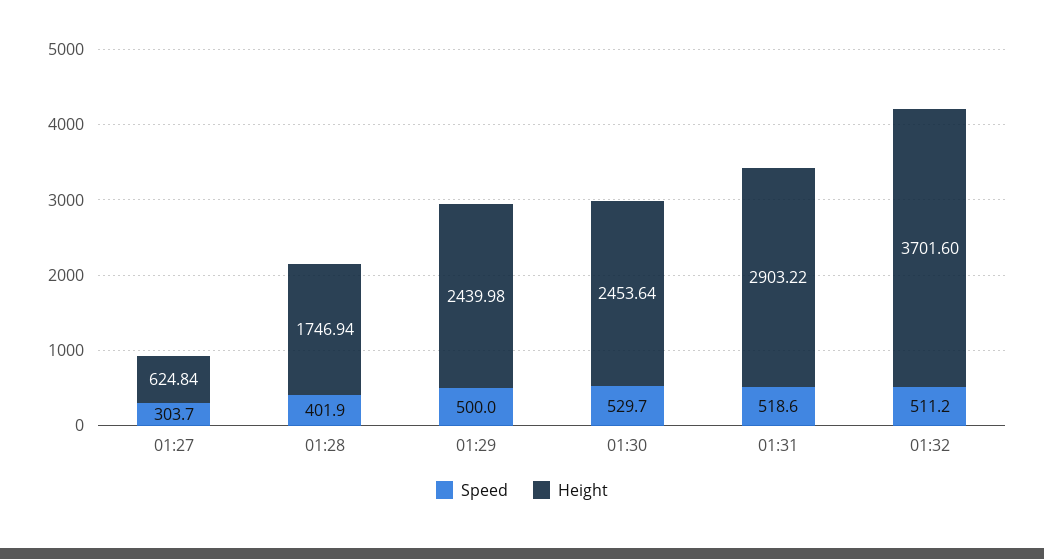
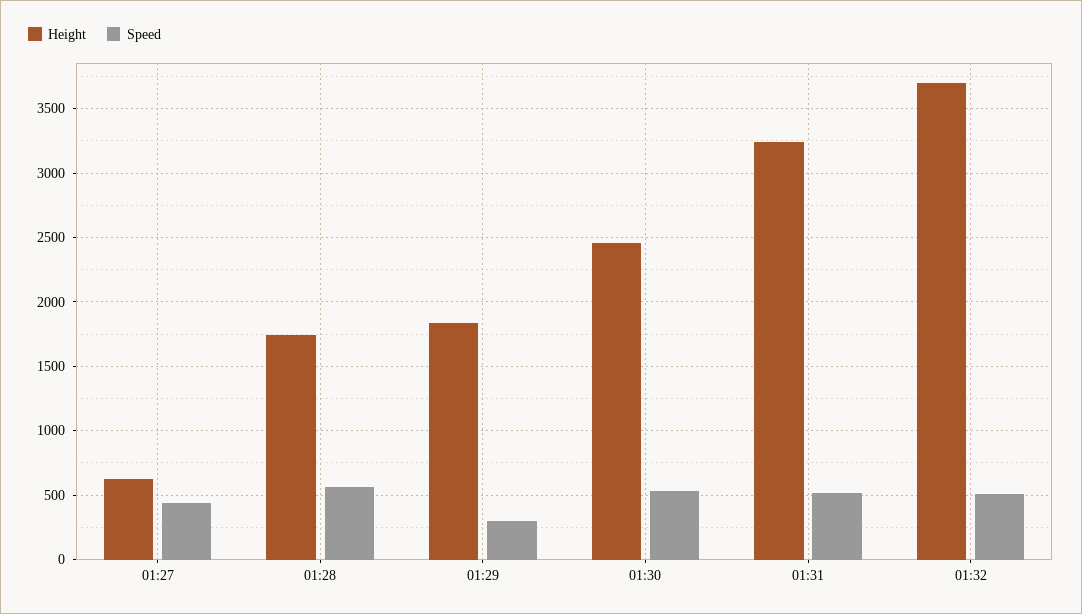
  {
    "Speed": {
-     "01:27": 303.7,
+     "01:27": 450,
-     "01:28": 401.9,
+     "01:28": 550,
-     "01:29": 500,
+     "01:29": 300,
      "01:30": 529.7,
      "01:31": 518.6,
      "01:32": 511.2
    },
    "Height": {
      "01:27": 624.84,
      "01:28": 1746.94,
-     "01:29": 2439.98,
+     "01:29": 1850,
      "01:30": 2453.64,
-     "01:31": 2903.22,
+     "01:31": 3250,
      "01:32": 3701.6
    }
  }

